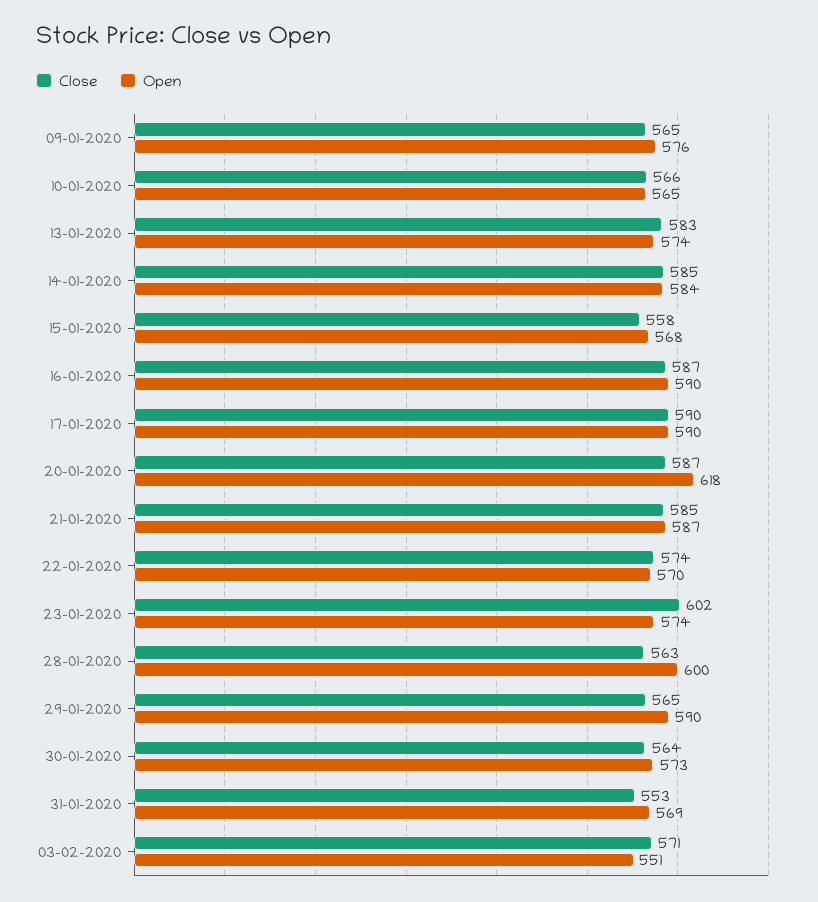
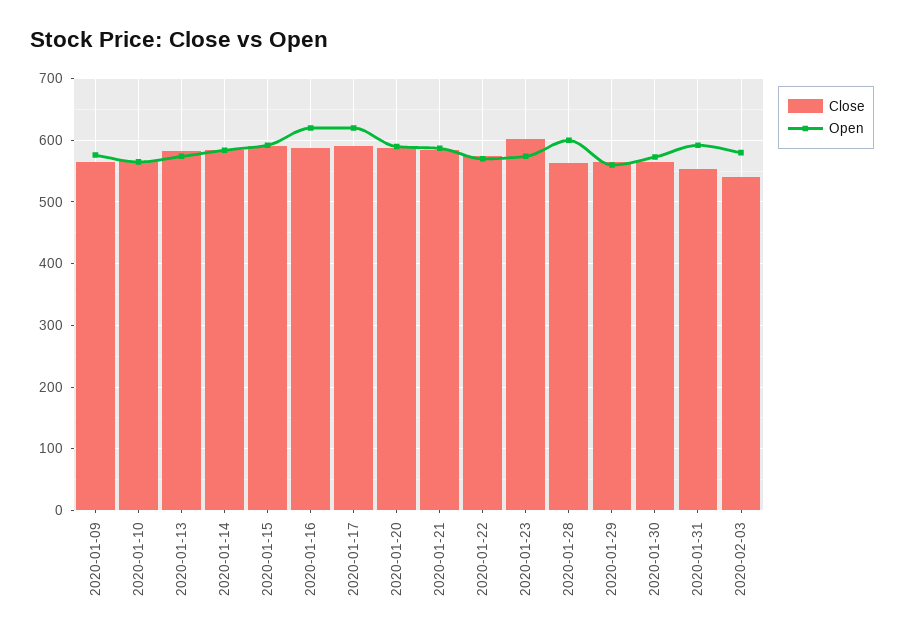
  {
    "Close": {
      "09-01-2020": 565,
      "10-01-2020": 566,
      "13-01-2020": 583,
      "14-01-2020": 585,
-     "15-01-2020": 558,
+     "15-01-2020": 590,
      "16-01-2020": 587,
      "17-01-2020": 590,
      "20-01-2020": 587,
      "21-01-2020": 585,
      "22-01-2020": 574,
      "23-01-2020": 602,
      "28-01-2020": 563,
      "29-01-2020": 565,
      "30-01-2020": 564,
      "31-01-2020": 553,
-     "03-02-2020": 571
+     "03-02-2020": 540
    },
    "Open": {
      "09-01-2020": 576,
      "10-01-2020": 565,
      "13-01-2020": 574,
      "14-01-2020": 584,
-     "15-01-2020": 568,
+     "15-01-2020": 590,
-     "16-01-2020": 590,
+     "16-01-2020": 620,
-     "17-01-2020": 590,
+     "17-01-2020": 620,
-     "20-01-2020": 618,
+     "20-01-2020": 590,
      "21-01-2020": 587,
      "22-01-2020": 570,
      "23-01-2020": 574,
      "28-01-2020": 600,
-     "29-01-2020": 590,
+     "29-01-2020": 560,
      "30-01-2020": 573,
-     "31-01-2020": 569,
+     "31-01-2020": 590,
-     "03-02-2020": 551
+     "03-02-2020": 580
    }
  }

